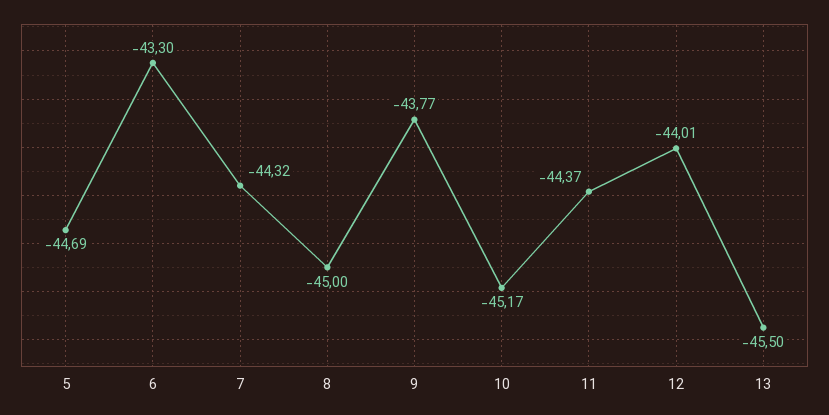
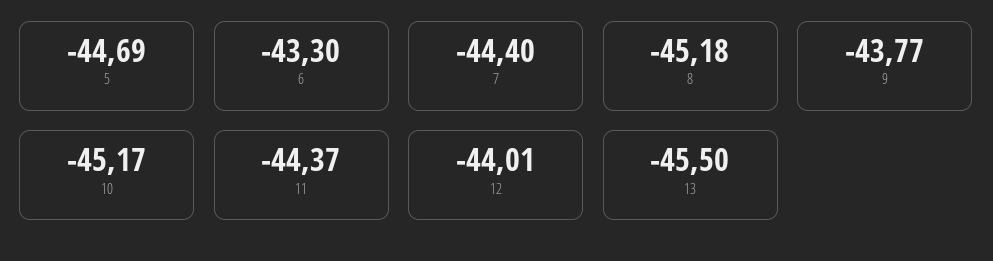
  {
    "5": -44.69,
    "6": -43.3,
-   "7": -44.32,
+   "7": -44.4,
-   "8": -45,
+   "8": -45.18,
    "9": -43.77,
    "10": -45.17,
    "11": -44.37,
    "12": -44.01,
    "13": -45.5
  }

